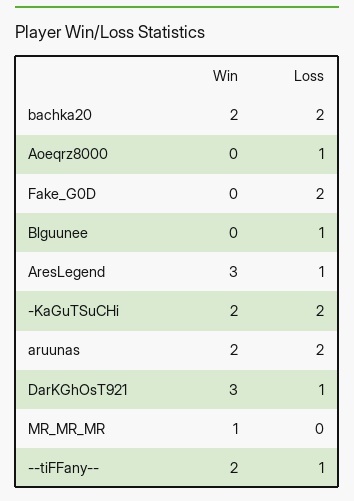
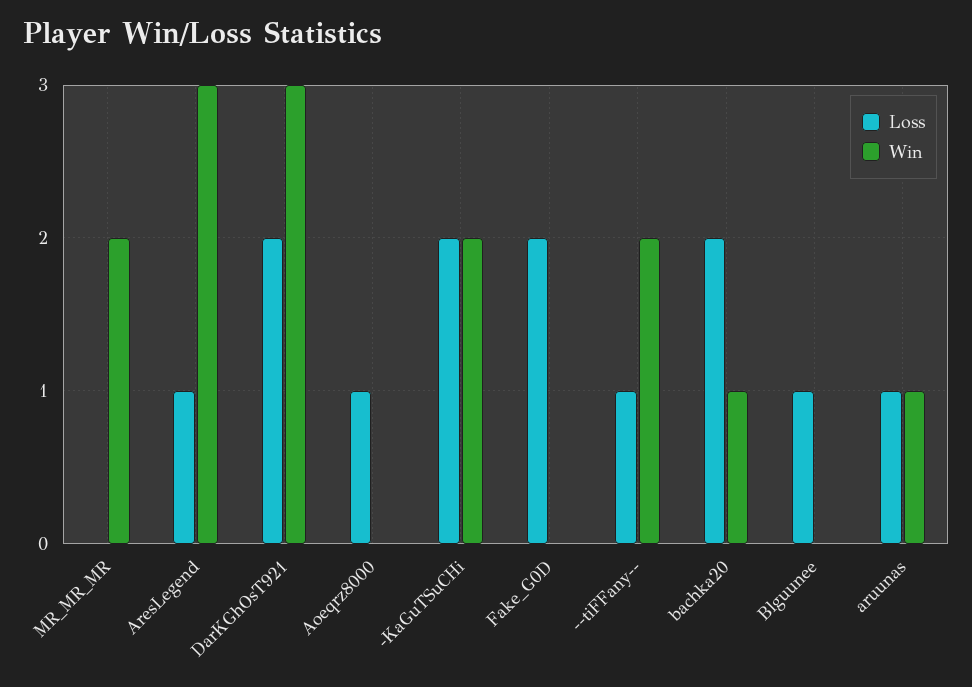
  {
    "Win": {
-     "bachka20": 2,
+     "bachka20": 1,
      "Aoeqrz8000": 0,
      "Fake_G0D": 0,
      "Blguunee": 0,
      "AresLegend": 3,
      "-KaGuTSuCHi": 2,
-     "aruunas": 2,
+     "aruunas": 1,
      "DarKGhOsT921": 3,
-     "MR_MR_MR": 1,
+     "MR_MR_MR": 2,
      "--tiFFany--": 2
    },
    "Loss": {
      "bachka20": 2,
      "Aoeqrz8000": 1,
      "Fake_G0D": 2,
      "Blguunee": 1,
      "AresLegend": 1,
      "-KaGuTSuCHi": 2,
-     "aruunas": 2,
+     "aruunas": 1,
-     "DarKGhOsT921": 1,
+     "DarKGhOsT921": 2,
      "MR_MR_MR": 0,
      "--tiFFany--": 1
    }
  }

